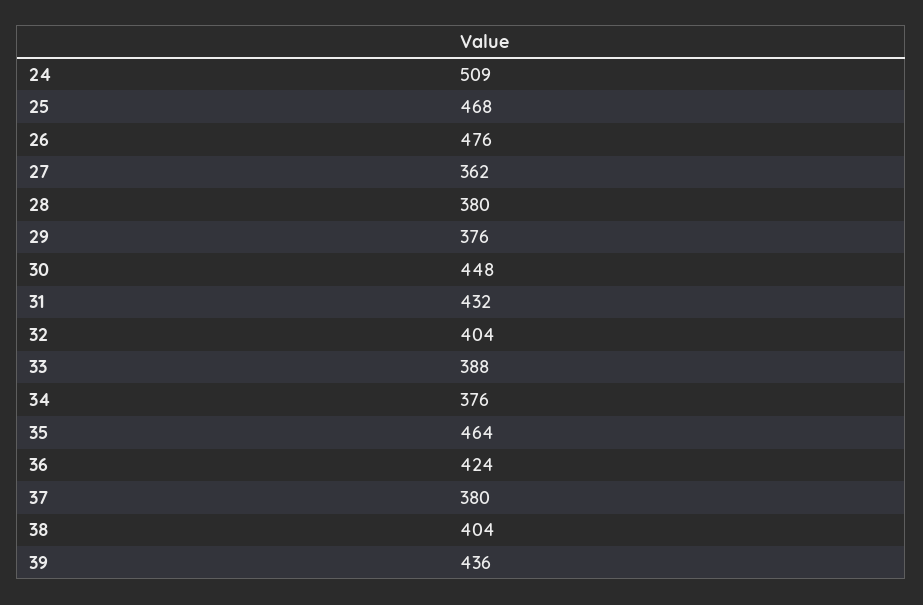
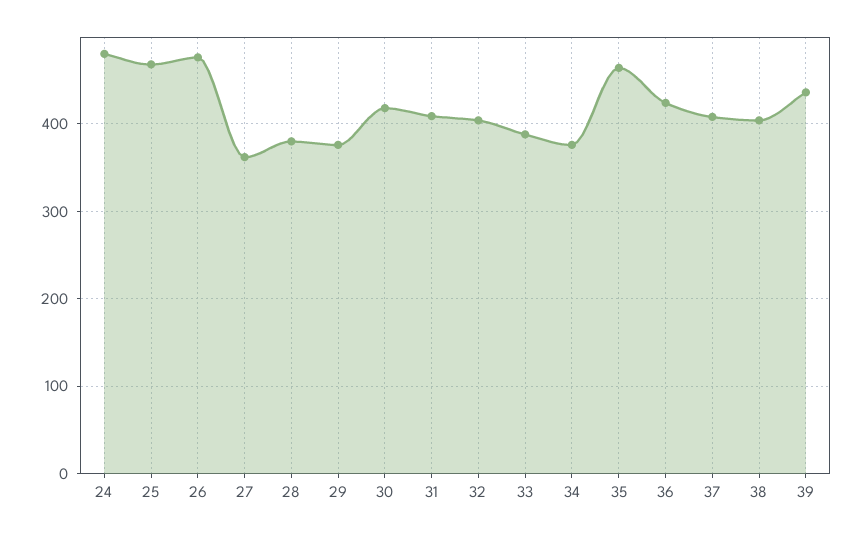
  {
-   "24": 509,
+   "24": 480,
    "25": 468,
    "26": 476,
    "27": 362,
    "28": 380,
    "29": 376,
-   "30": 448,
+   "30": 420,
-   "31": 432,
+   "31": 410,
    "32": 404,
    "33": 388,
    "34": 376,
    "35": 464,
    "36": 424,
-   "37": 380,
+   "37": 410,
    "38": 404,
    "39": 436
  }

